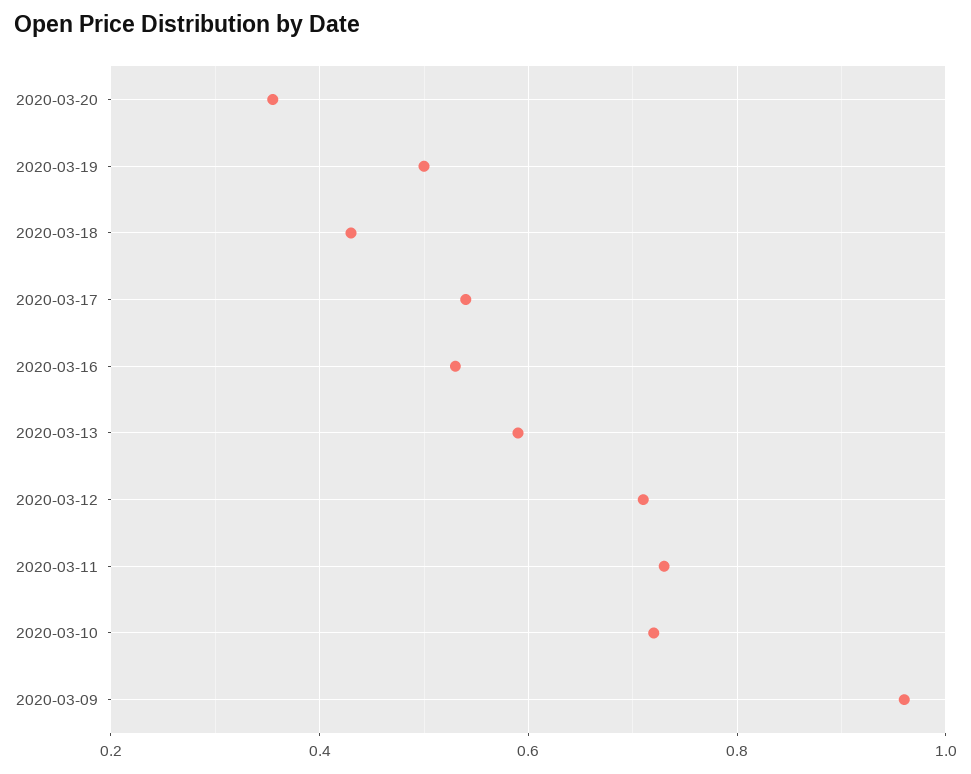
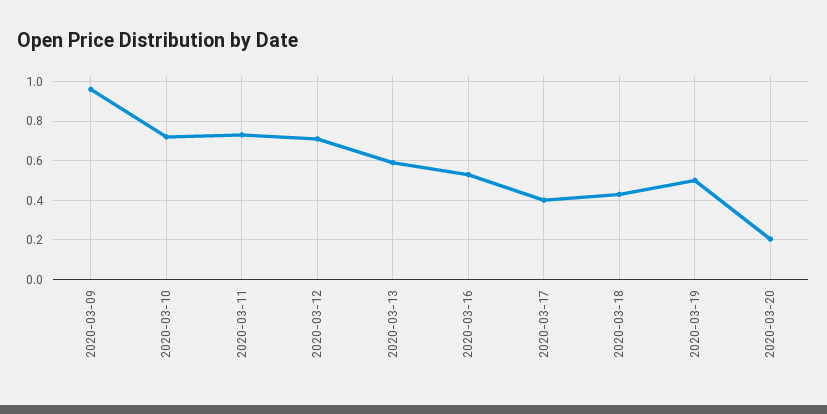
  {
-   "2020-03-20": 0.36,
+   "2020-03-20": 0.2,
    "2020-03-19": 0.5,
    "2020-03-18": 0.44,
-   "2020-03-17": 0.54,
+   "2020-03-17": 0.4,
    "2020-03-16": 0.54,
    "2020-03-13": 0.6,
    "2020-03-12": 0.72,
    "2020-03-11": 0.74,
    "2020-03-10": 0.72,
    "2020-03-09": 0.96
  }

